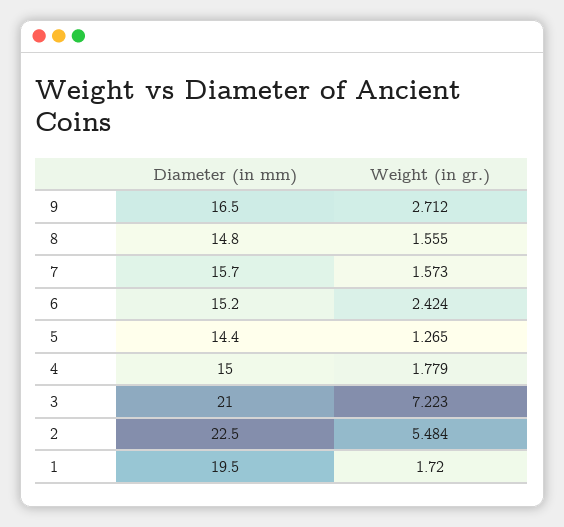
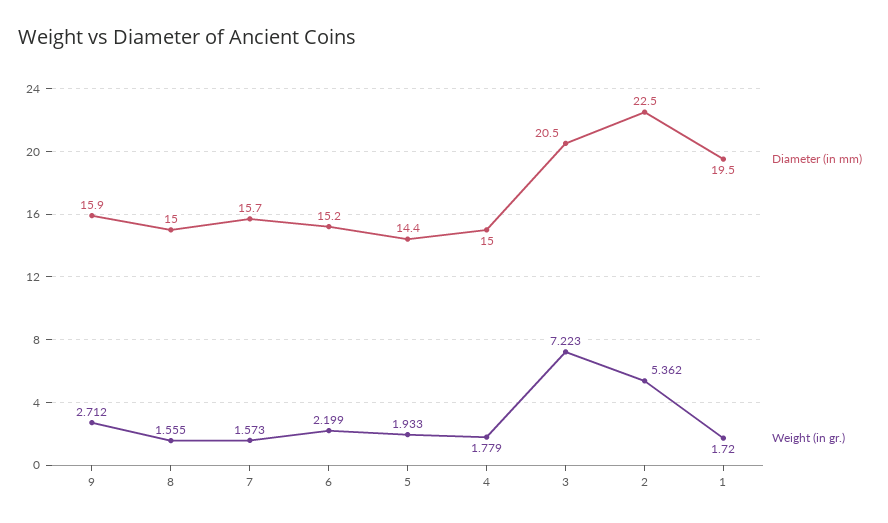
  {
    "Diameter (in mm)": {
-     "9": 16.5,
+     "9": 15.9,
-     "8": 14.8,
+     "8": 15,
      "7": 15.7,
      "6": 15.2,
      "5": 14.4,
      "4": 15,
-     "3": 21,
+     "3": 20.5,
      "2": 22.5,
      "1": 19.5
    },
    "Weight (in gr.)": {
      "9": 2.712,
      "8": 1.555,
      "7": 1.573,
-     "6": 2.424,
+     "6": 2.199,
-     "5": 1.265,
+     "5": 1.933,
      "4": 1.779,
      "3": 7.223,
-     "2": 5.484,
+     "2": 5.362,
      "1": 1.72
    }
  }

